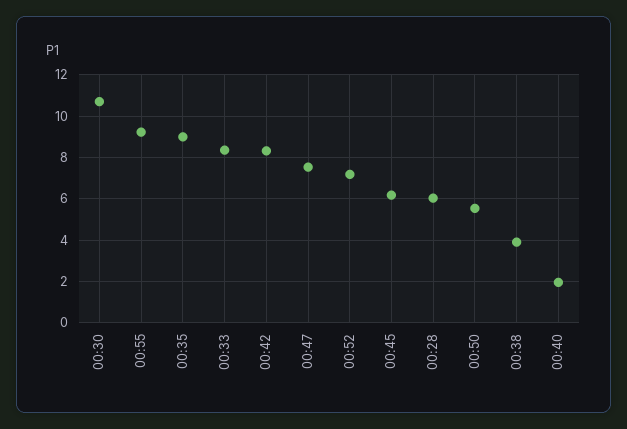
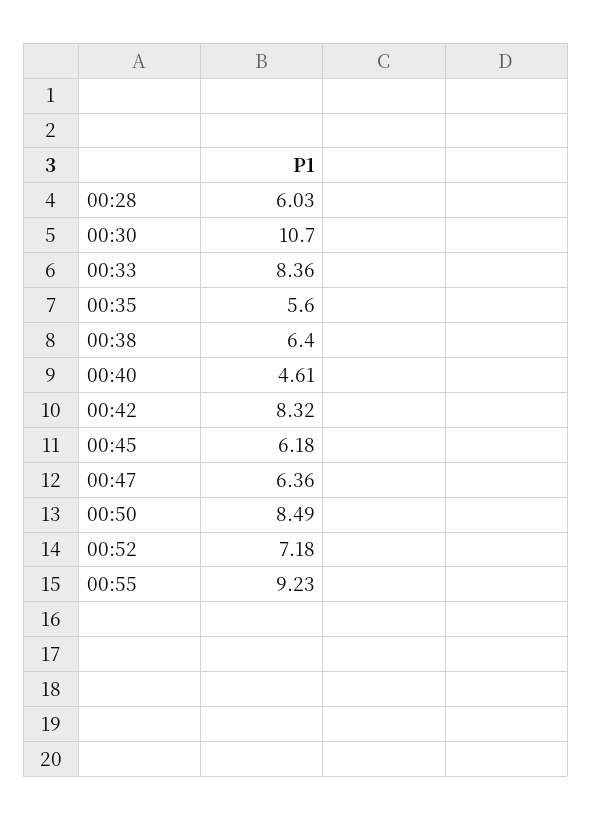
  {
    "00:30": 10.7,
    "00:55": 9.23,
-   "00:35": 9,
+   "00:35": 5.6,
    "00:33": 8.36,
    "00:42": 8.32,
-   "00:47": 7.5,
+   "00:47": 6.36,
    "00:52": 7.18,
    "00:45": 6.18,
    "00:28": 6.03,
-   "00:50": 5.5,
+   "00:50": 8.49,
-   "00:38": 4,
+   "00:38": 6.4,
-   "00:40": 2
+   "00:40": 4.61
  }

